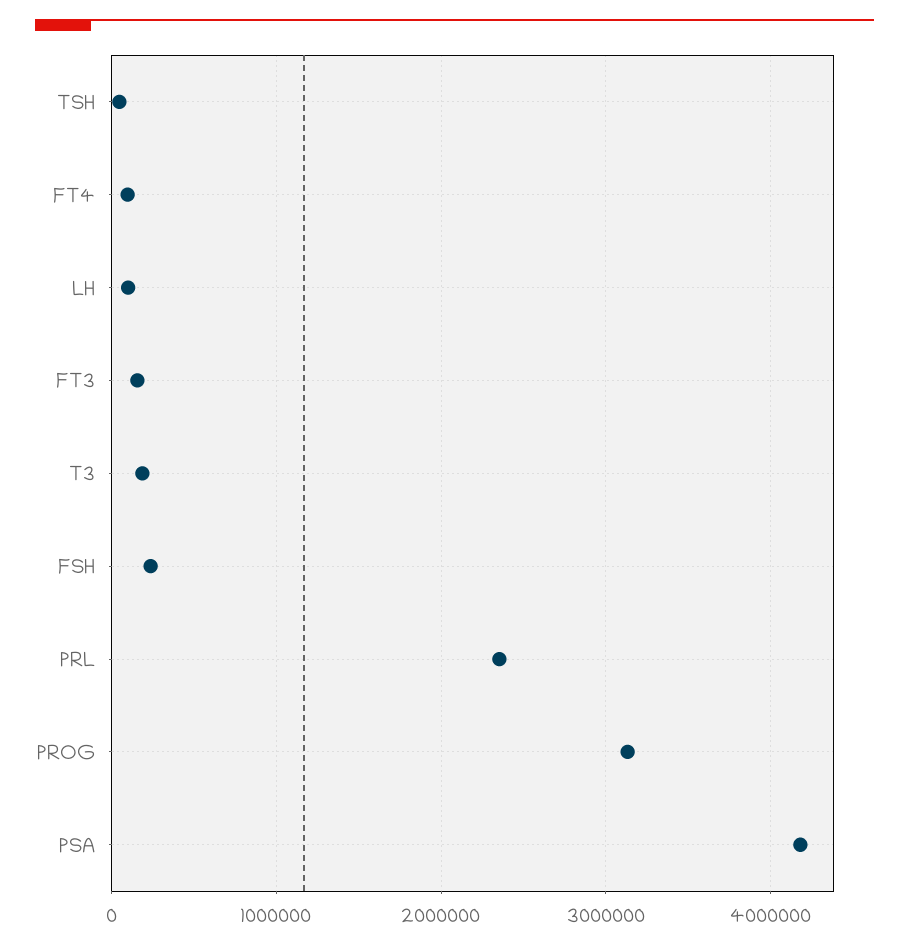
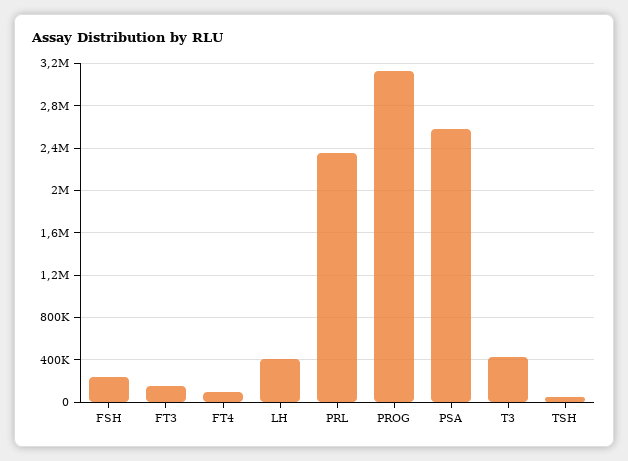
  {
    "TSH": 0,
    "FT4": 100000,
-   "LH": 100000,
+   "LH": 400000,
    "FT3": 200000,
-   "T3": 200000,
+   "T3": 400000,
    "FSH": 200000,
    "PRL": 2400000,
    "PROG": 3100000,
-   "PSA": 4200000
+   "PSA": 2600000
  }

